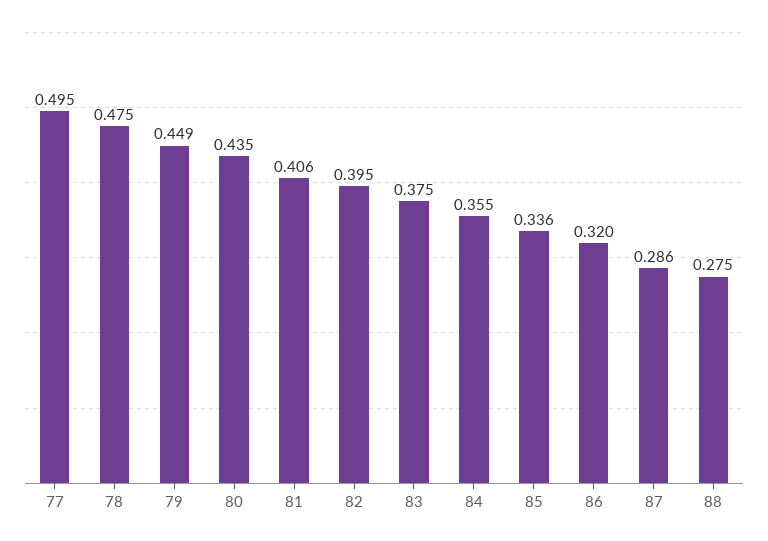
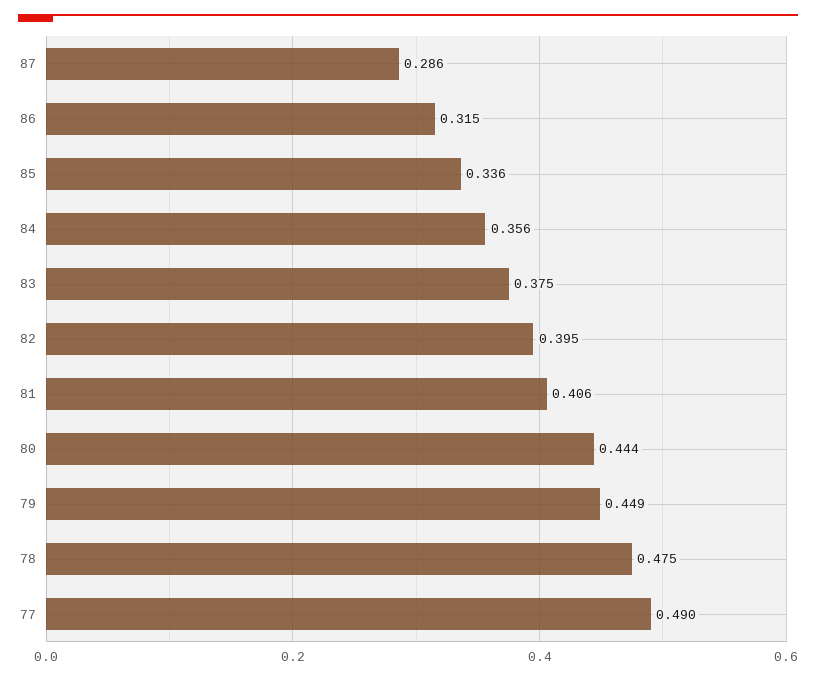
  {
-   "77": 0.495,
+   "77": 0.49,
    "78": 0.475,
    "79": 0.449,
-   "80": 0.435,
+   "80": 0.444,
    "81": 0.406,
    "82": 0.395,
    "83": 0.375,
-   "84": 0.355,
+   "84": 0.356,
    "85": 0.336,
-   "86": 0.32,
+   "86": 0.315,
-   "87": 0.286,
+   "87": 0.286
-   "88": 0.275
  }

